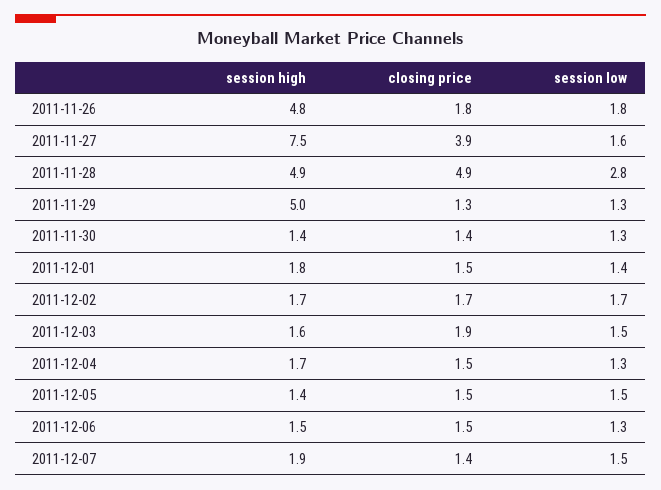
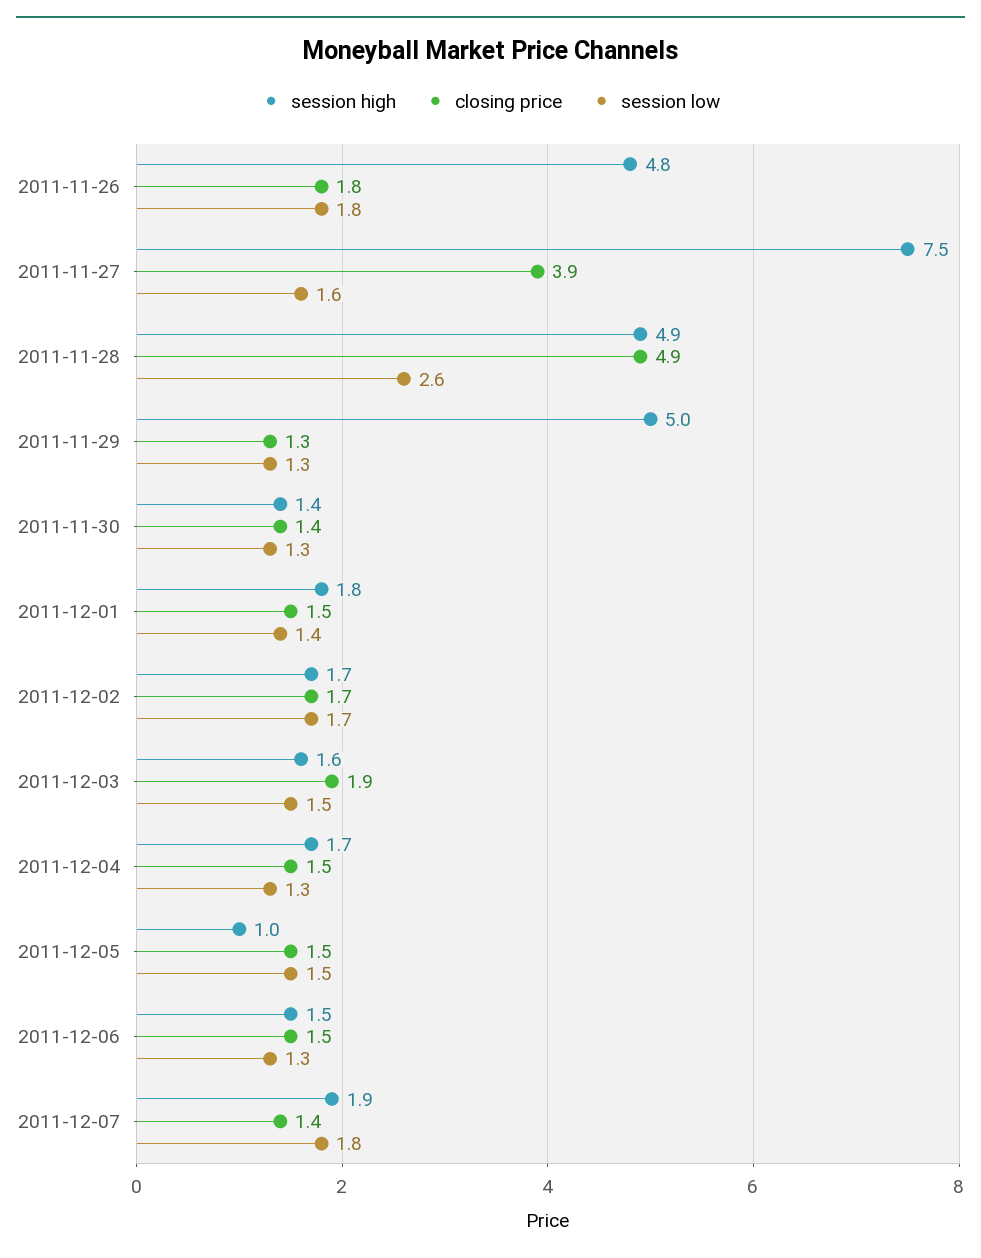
  {
    "session high": {
      "2011-11-26": 4.8,
      "2011-11-27": 7.5,
      "2011-11-28": 4.9,
      "2011-11-29": 5,
      "2011-11-30": 1.4,
      "2011-12-01": 1.8,
      "2011-12-02": 1.7,
      "2011-12-03": 1.6,
      "2011-12-04": 1.7,
-     "2011-12-05": 1.4,
+     "2011-12-05": 1,
      "2011-12-06": 1.5,
      "2011-12-07": 1.9
    },
    "closing price": {
      "2011-11-26": 1.8,
      "2011-11-27": 3.9,
      "2011-11-28": 4.9,
      "2011-11-29": 1.3,
      "2011-11-30": 1.4,
      "2011-12-01": 1.5,
      "2011-12-02": 1.7,
      "2011-12-03": 1.9,
      "2011-12-04": 1.5,
      "2011-12-05": 1.5,
      "2011-12-06": 1.5,
      "2011-12-07": 1.4
    },
    "session low": {
      "2011-11-26": 1.8,
      "2011-11-27": 1.6,
-     "2011-11-28": 2.8,
+     "2011-11-28": 2.6,
      "2011-11-29": 1.3,
      "2011-11-30": 1.3,
      "2011-12-01": 1.4,
      "2011-12-02": 1.7,
      "2011-12-03": 1.5,
      "2011-12-04": 1.3,
      "2011-12-05": 1.5,
      "2011-12-06": 1.3,
-     "2011-12-07": 1.5
+     "2011-12-07": 1.8
    }
  }

